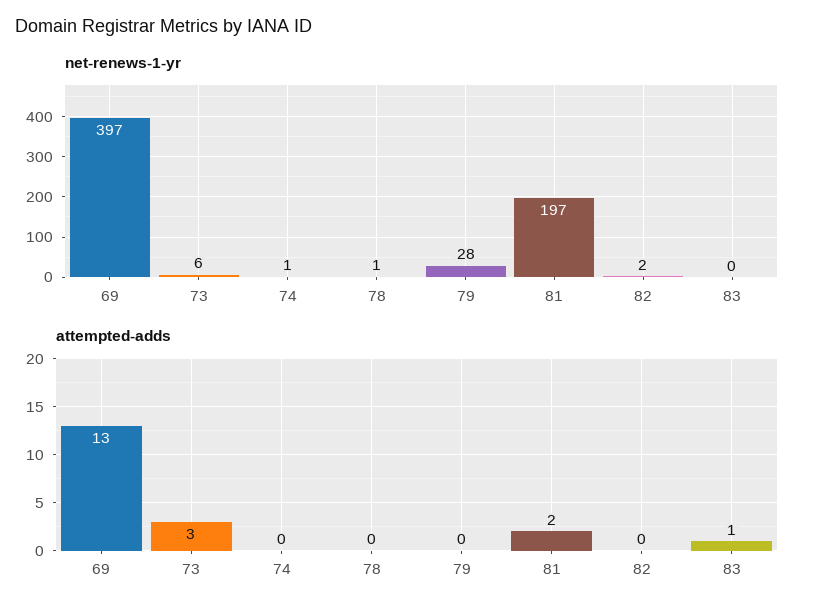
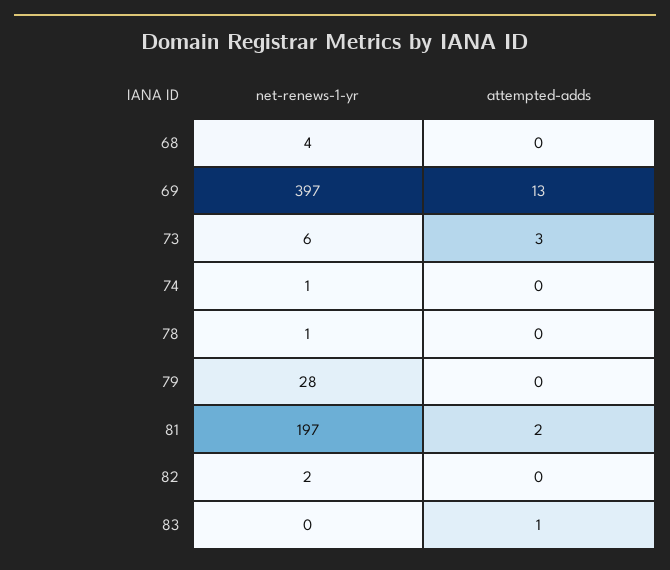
  {
    "net-renews-1-yr": {
      "69": 397,
      "73": 6,
      "74": 1,
      "78": 1,
      "79": 28,
      "81": 197,
      "82": 2,
-     "83": 0
+     "83": 0,
+     "68": 4
    },
    "attempted-adds": {
      "69": 13,
      "73": 3,
      "74": 0,
      "78": 0,
      "79": 0,
      "81": 2,
      "82": 0,
-     "83": 1
+     "83": 1,
+     "68": 0
    }
  }

